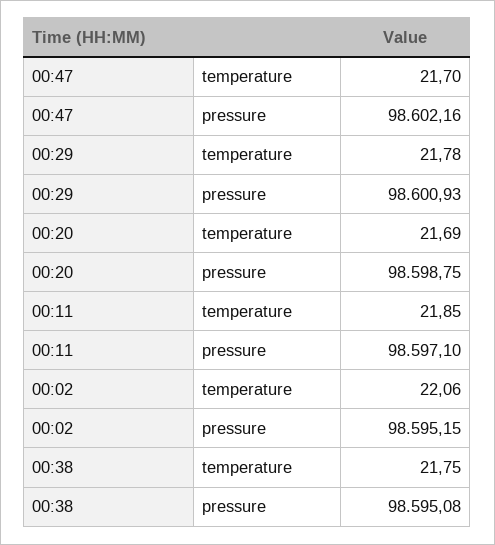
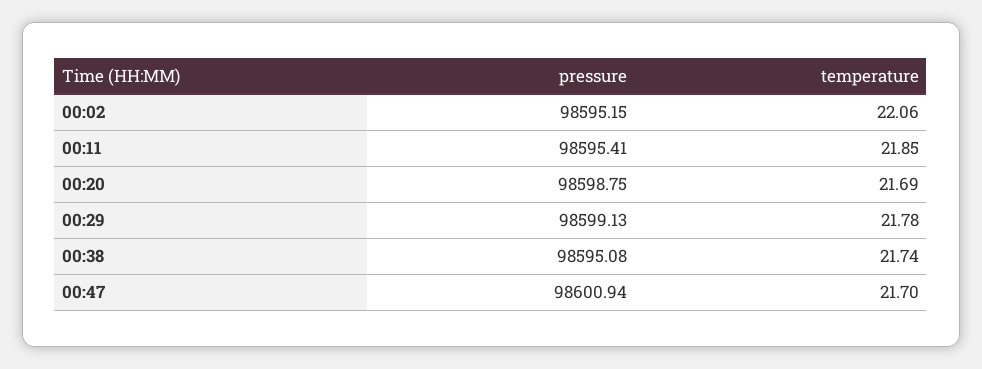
  {
    "00:47": {
      "temperature": 21.7,
-     "pressure": 98602.16
+     "pressure": 98600.94
    },
    "00:29": {
      "temperature": 21.78,
-     "pressure": 98600.93
+     "pressure": 98599.13
    },
    "00:20": {
      "temperature": 21.69,
      "pressure": 98598.75
    },
    "00:11": {
      "temperature": 21.85,
-     "pressure": 98597.1
+     "pressure": 98595.41
    },
    "00:02": {
      "temperature": 22.06,
      "pressure": 98595.15
    },
    "00:38": {
-     "temperature": 21.75,
+     "temperature": 21.74,
      "pressure": 98595.08
    }
  }

